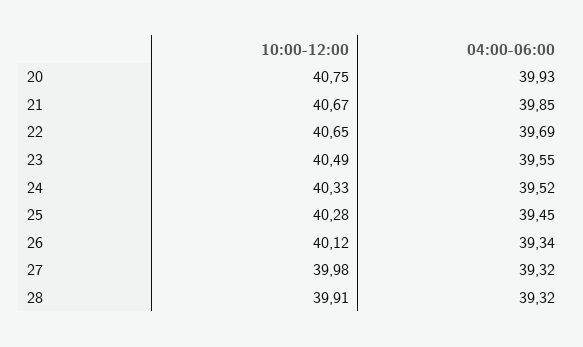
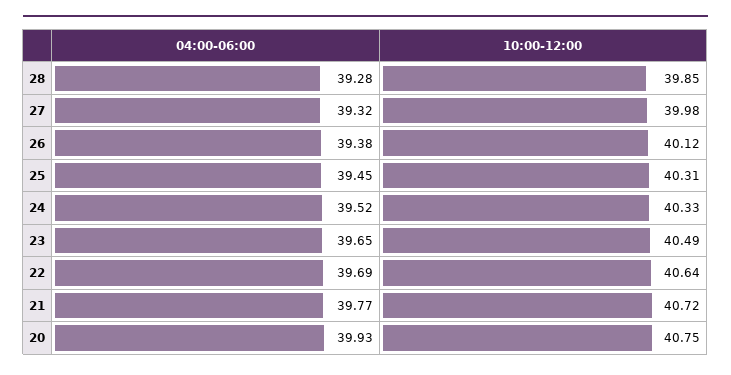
  {
    "10:00-12:00": {
      "20": 40.75,
-     "21": 40.67,
+     "21": 40.72,
-     "22": 40.65,
+     "22": 40.64,
      "23": 40.49,
      "24": 40.33,
-     "25": 40.28,
+     "25": 40.31,
      "26": 40.12,
      "27": 39.98,
-     "28": 39.91
+     "28": 39.85
    },
    "04:00-06:00": {
      "20": 39.93,
-     "21": 39.85,
+     "21": 39.77,
      "22": 39.69,
-     "23": 39.55,
+     "23": 39.65,
      "24": 39.52,
      "25": 39.45,
-     "26": 39.34,
+     "26": 39.38,
      "27": 39.32,
-     "28": 39.32
+     "28": 39.28
    }
  }

